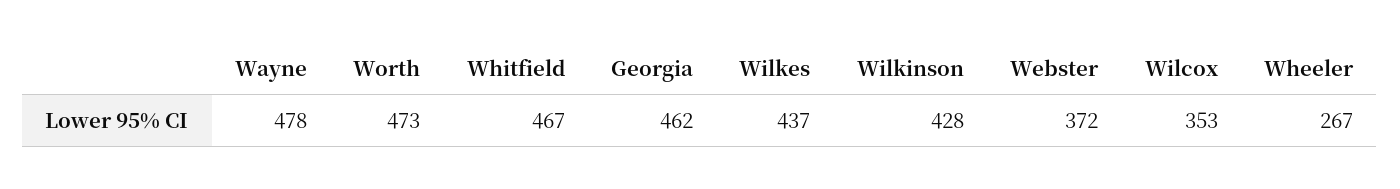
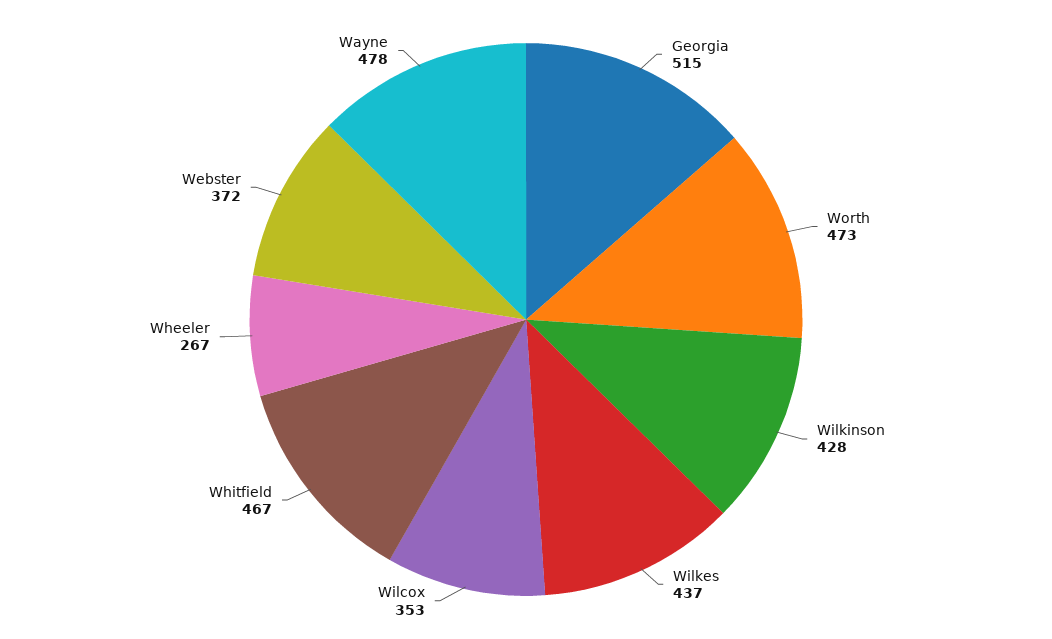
  {
    "Wayne": 478,
    "Worth": 473,
    "Whitfield": 467,
-   "Georgia": 462,
+   "Georgia": 515,
    "Wilkes": 437,
    "Wilkinson": 428,
    "Webster": 372,
    "Wilcox": 353,
    "Wheeler": 267
  }

